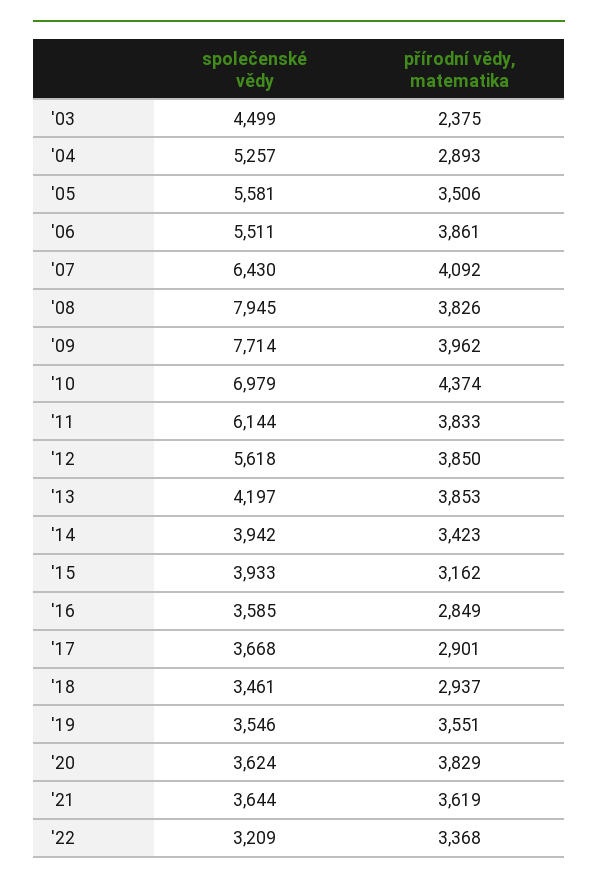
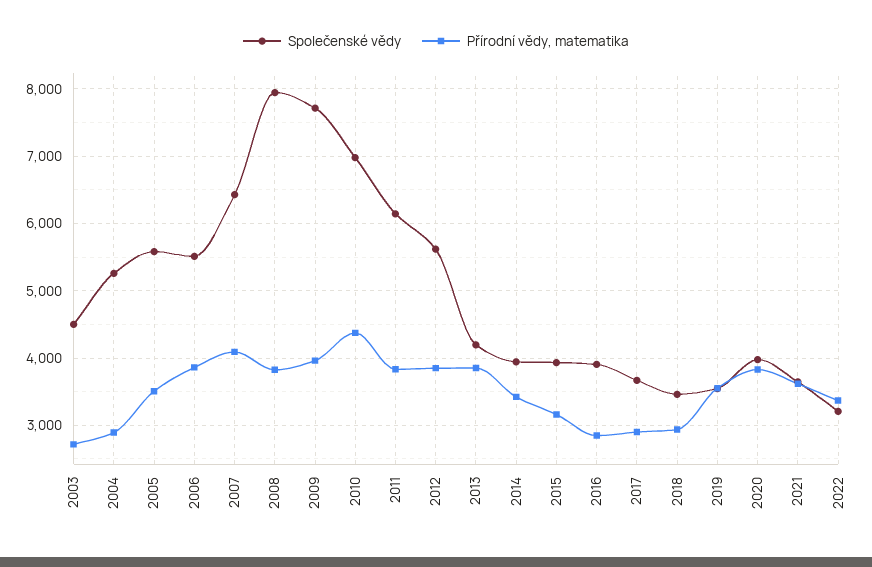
  {
    "společenské vědy": {
      "'03": 4499,
      "'04": 5257,
      "'05": 5581,
      "'06": 5511,
      "'07": 6430,
      "'08": 7945,
      "'09": 7714,
      "'10": 6979,
      "'11": 6144,
      "'12": 5618,
      "'13": 4197,
      "'14": 3942,
      "'15": 3933,
-     "'16": 3585,
+     "'16": 3900,
      "'17": 3668,
      "'18": 3461,
      "'19": 3546,
-     "'20": 3624,
+     "'20": 4000,
      "'21": 3644,
      "'22": 3209
    },
    "přírodní vědy, matematika": {
-     "'03": 2375,
+     "'03": 2700,
      "'04": 2893,
      "'05": 3506,
      "'06": 3861,
      "'07": 4092,
      "'08": 3826,
      "'09": 3962,
      "'10": 4374,
      "'11": 3833,
      "'12": 3850,
      "'13": 3853,
      "'14": 3423,
      "'15": 3162,
      "'16": 2849,
      "'17": 2901,
      "'18": 2937,
      "'19": 3551,
      "'20": 3829,
      "'21": 3619,
      "'22": 3368
    }
  }

